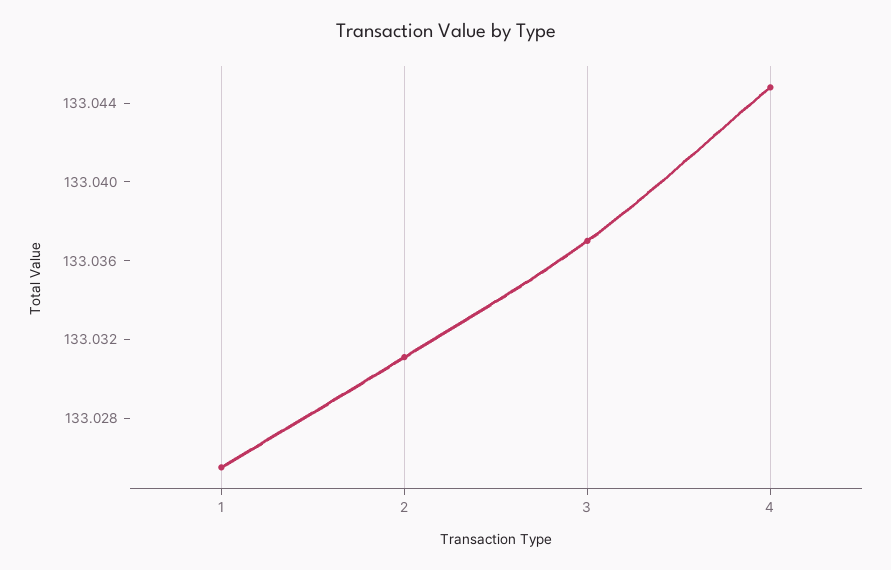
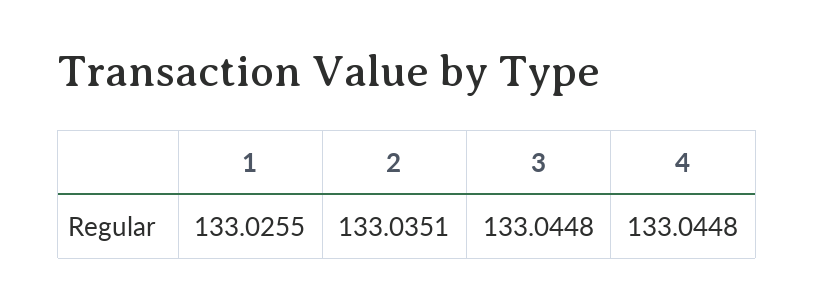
  {
    "1": 133.0255,
-   "2": 133.031,
+   "2": 133.0351,
-   "3": 133.037,
+   "3": 133.0448,
    "4": 133.0448
  }

